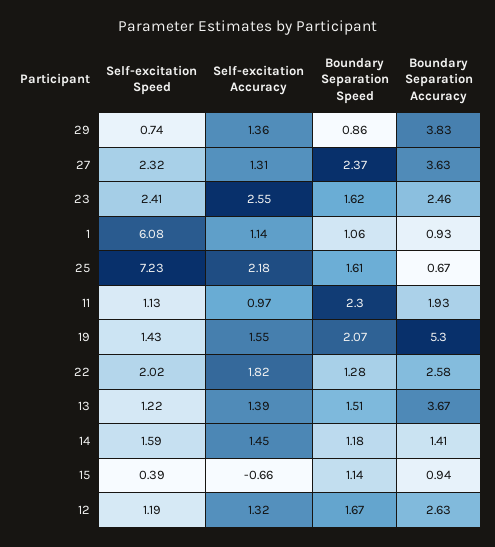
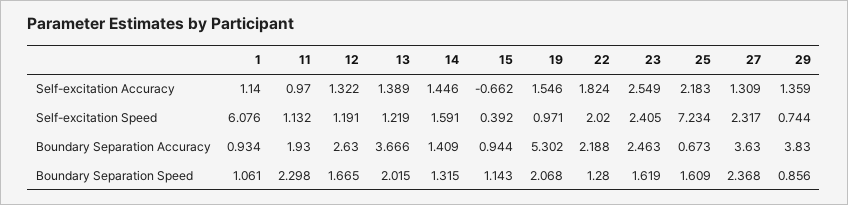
  {
    "Self-excitation Speed": {
      "29": 0.744,
      "27": 2.317,
      "23": 2.405,
      "1": 6.076,
      "25": 7.234,
      "11": 1.132,
-     "19": 1.43,
+     "19": 0.971,
      "22": 2.02,
      "13": 1.219,
      "14": 1.591,
      "15": 0.392,
      "12": 1.191
    },
    "Self-excitation Accuracy": {
      "29": 1.359,
      "27": 1.309,
      "23": 2.549,
      "1": 1.14,
      "25": 2.183,
      "11": 0.97,
      "19": 1.546,
      "22": 1.824,
      "13": 1.389,
      "14": 1.446,
      "15": -0.662,
      "12": 1.322
    },
    "Boundary Separation Speed": {
      "29": 0.856,
      "27": 2.368,
      "23": 1.619,
      "1": 1.061,
      "25": 1.609,
      "11": 2.298,
      "19": 2.068,
      "22": 1.28,
-     "13": 1.51,
+     "13": 2.015,
-     "14": 1.18,
+     "14": 1.315,
      "15": 1.143,
      "12": 1.665
    },
    "Boundary Separation Accuracy": {
      "29": 3.83,
      "27": 3.63,
      "23": 2.463,
      "1": 0.934,
      "25": 0.673,
      "11": 1.93,
      "19": 5.302,
-     "22": 2.58,
+     "22": 2.188,
      "13": 3.666,
      "14": 1.409,
      "15": 0.944,
      "12": 2.63
    }
  }

